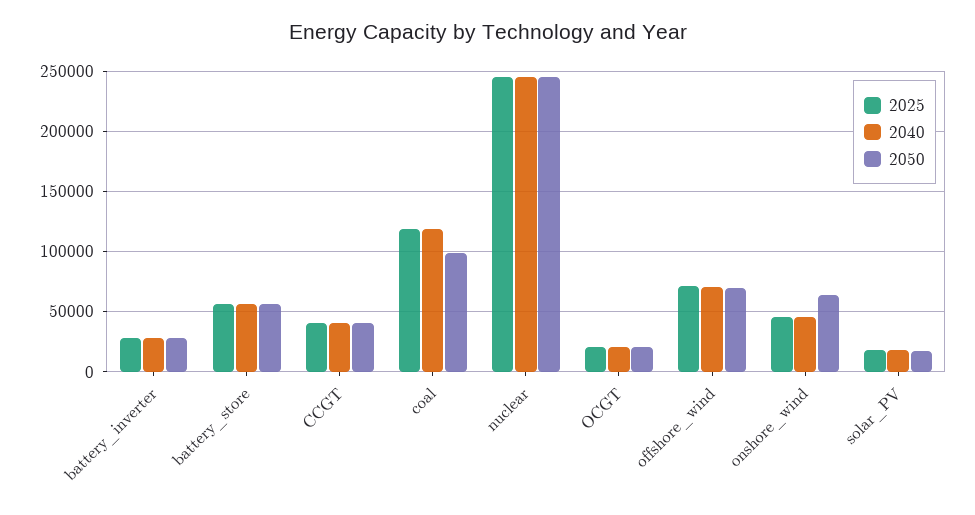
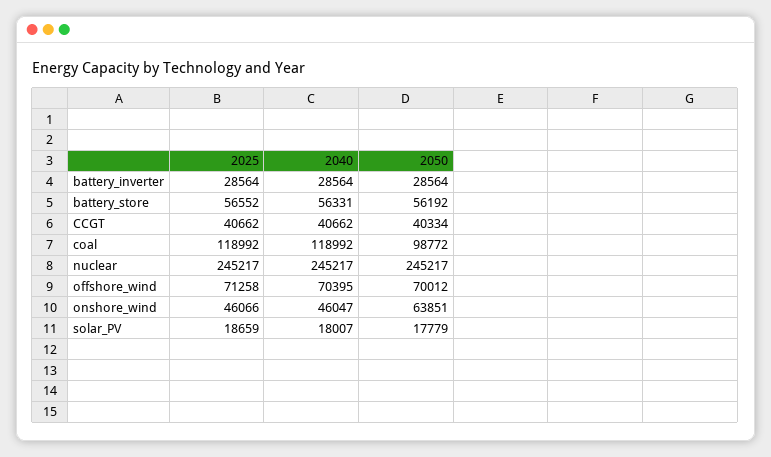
  {
    "2025": {
      "battery_inverter": 28564,
      "battery_store": 56552,
      "CCGT": 40662,
      "coal": 118992,
      "nuclear": 245217,
-     "OCGT": 20000,
      "offshore_wind": 71258,
      "onshore_wind": 46066,
      "solar_PV": 18659
    },
    "2040": {
      "battery_inverter": 28564,
      "battery_store": 56331,
      "CCGT": 40662,
      "coal": 118992,
      "nuclear": 245217,
-     "OCGT": 20000,
      "offshore_wind": 70395,
      "onshore_wind": 46047,
      "solar_PV": 18007
    },
    "2050": {
      "battery_inverter": 28564,
      "battery_store": 56192,
      "CCGT": 40334,
      "coal": 98772,
      "nuclear": 245217,
-     "OCGT": 20000,
      "offshore_wind": 70012,
      "onshore_wind": 63851,
      "solar_PV": 17779
    }
  }

